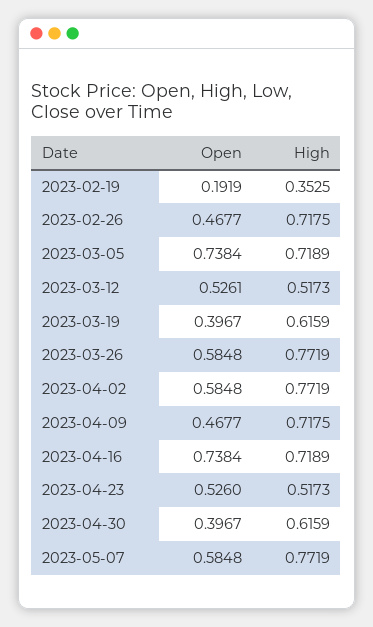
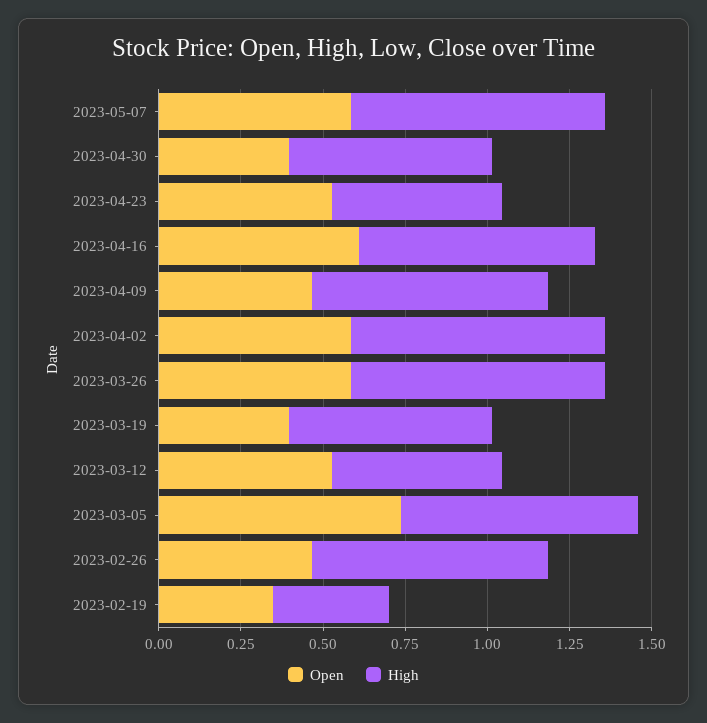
  {
    "Open": {
-     "2023-02-19": 0.1919,
+     "2023-02-19": 0.35,
      "2023-02-26": 0.4677,
      "2023-03-05": 0.7384,
      "2023-03-12": 0.5261,
      "2023-03-19": 0.3967,
      "2023-03-26": 0.5848,
      "2023-04-02": 0.5848,
      "2023-04-09": 0.4677,
-     "2023-04-16": 0.7384,
+     "2023-04-16": 0.6,
      "2023-04-23": 0.526,
      "2023-04-30": 0.3967,
      "2023-05-07": 0.5848
    },
    "High": {
      "2023-02-19": 0.3525,
      "2023-02-26": 0.7175,
      "2023-03-05": 0.7189,
      "2023-03-12": 0.5173,
      "2023-03-19": 0.6159,
      "2023-03-26": 0.7719,
      "2023-04-02": 0.7719,
      "2023-04-09": 0.7175,
      "2023-04-16": 0.7189,
      "2023-04-23": 0.5173,
      "2023-04-30": 0.6159,
      "2023-05-07": 0.7719
    }
  }

